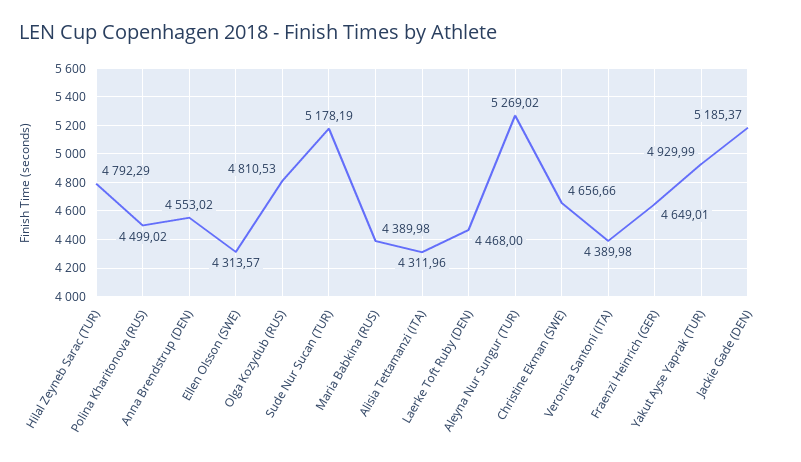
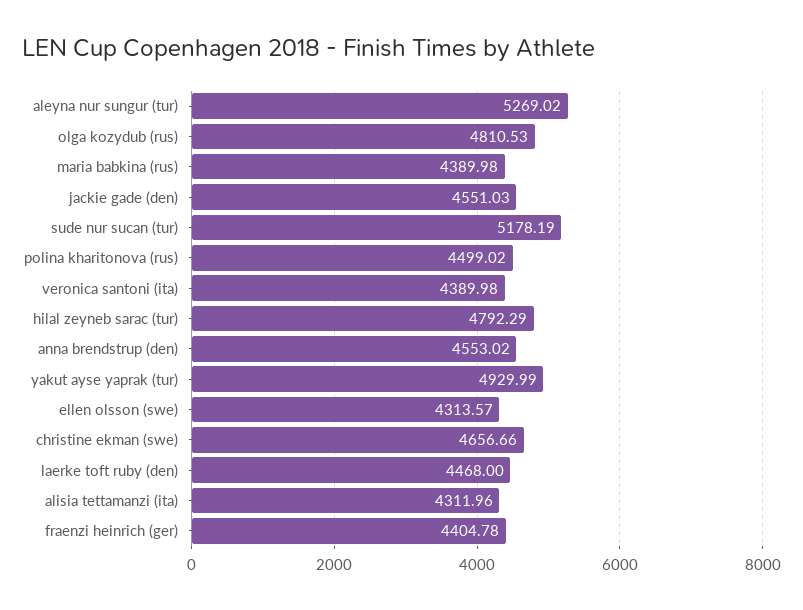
  {
    "Hilal Zeyneb Sarac (TUR)": 4792.29,
    "Polina Kharitonova (RUS)": 4499.02,
    "Anna Brendstrup (DEN)": 4553.02,
    "Ellen Olsson (SWE)": 4313.57,
    "Olga Kozydub (RUS)": 4810.53,
    "Sude Nur Sucan (TUR)": 5178.19,
    "Maria Babkina (RUS)": 4389.98,
    "Alisia Tettamanzi (ITA)": 4311.96,
    "Laerke Toft Ruby (DEN)": 4468,
    "Aleyna Nur Sungur (TUR)": 5269.02,
    "Christine Ekman (SWE)": 4656.66,
    "Veronica Santoni (ITA)": 4389.98,
-   "Fraenzi Heinrich (GER)": 4649.01,
+   "Fraenzi Heinrich (GER)": 4404.78,
    "Yakut Ayse Yaprak (TUR)": 4929.99,
-   "Jackie Gade (DEN)": 5185.37
+   "Jackie Gade (DEN)": 4551.03
  }

